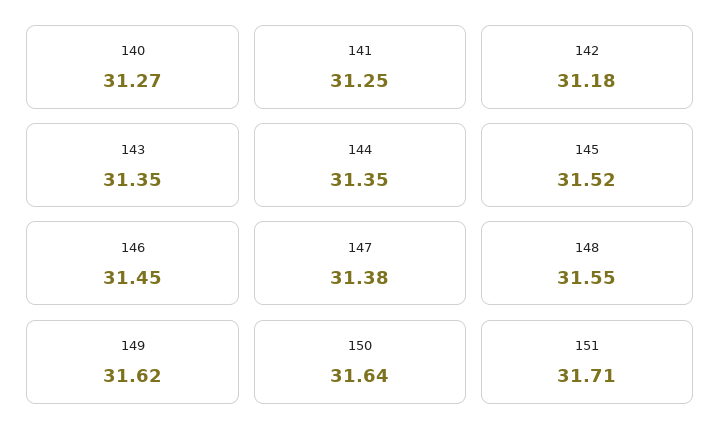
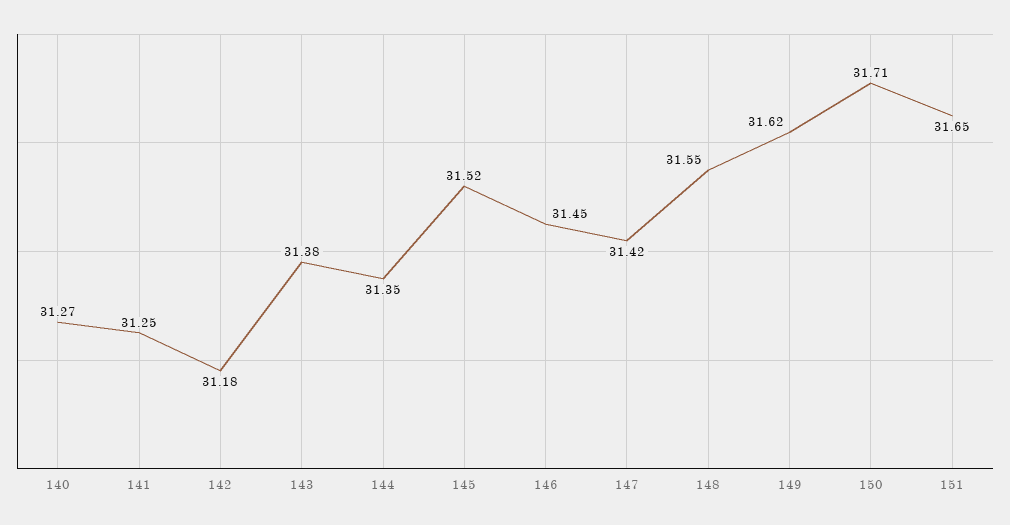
  {
    "140": 31.27,
    "141": 31.25,
    "142": 31.18,
-   "143": 31.35,
+   "143": 31.38,
    "144": 31.35,
    "145": 31.52,
    "146": 31.45,
-   "147": 31.38,
+   "147": 31.42,
    "148": 31.55,
    "149": 31.62,
-   "150": 31.64,
+   "150": 31.71,
-   "151": 31.71
+   "151": 31.65
  }

